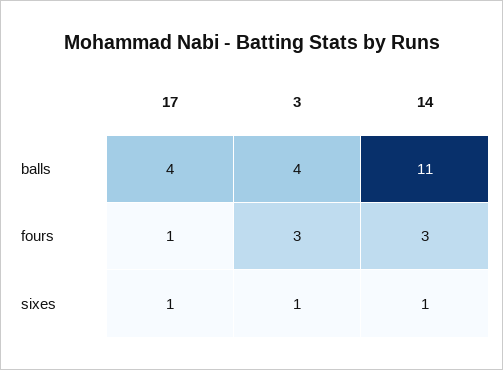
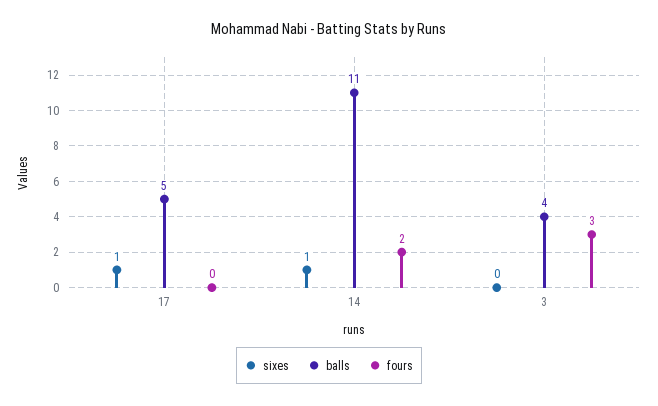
  {
    "balls": {
-     "17": 4,
+     "17": 5,
      "3": 4,
      "14": 11
    },
    "fours": {
-     "17": 1,
+     "17": 0,
      "3": 3,
-     "14": 3
+     "14": 2
    },
    "sixes": {
      "17": 1,
-     "3": 1,
+     "3": 0,
      "14": 1
    }
  }

